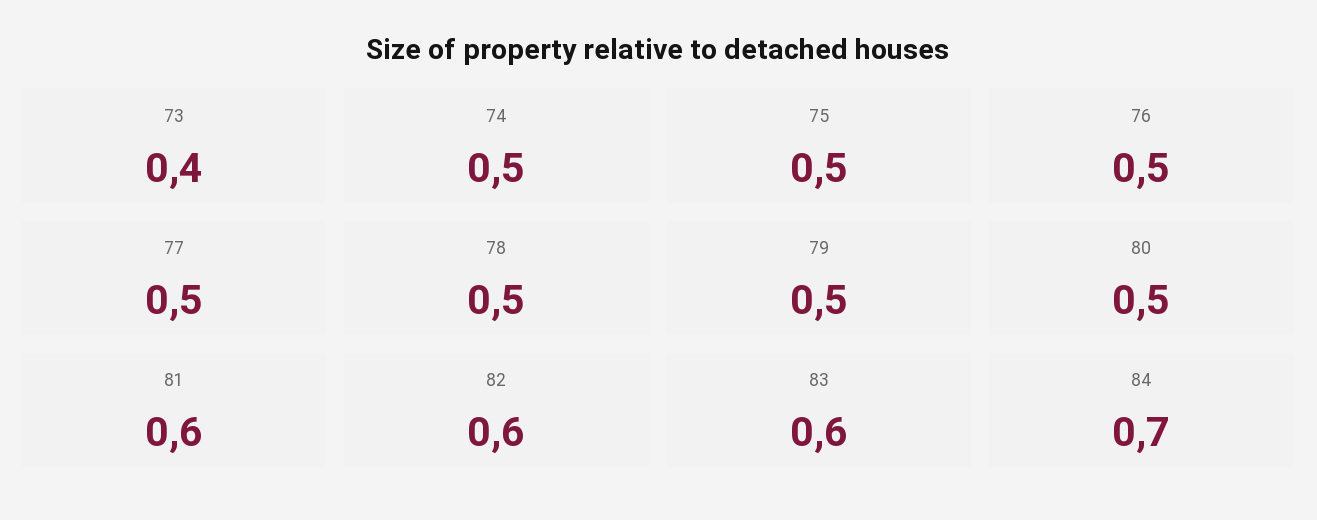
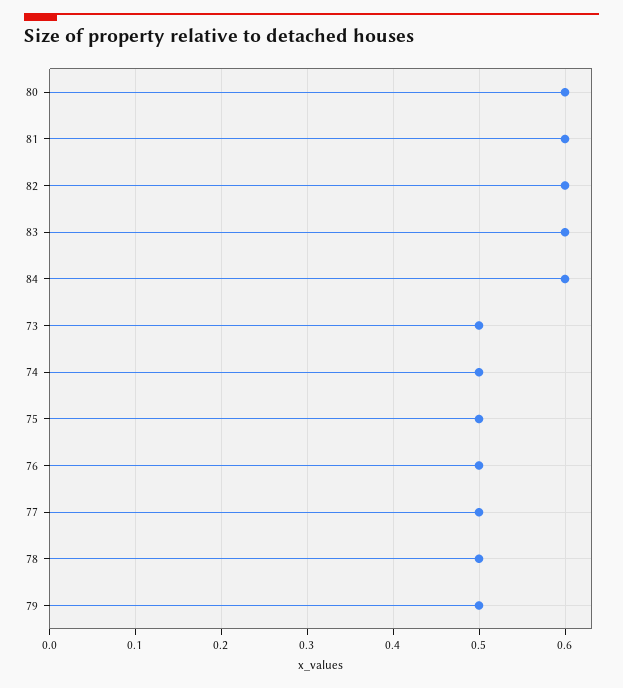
  {
-   "73": 0.4,
+   "73": 0.5,
    "74": 0.5,
    "75": 0.5,
    "76": 0.5,
    "77": 0.5,
    "78": 0.5,
    "79": 0.5,
-   "80": 0.5,
+   "80": 0.6,
    "81": 0.6,
    "82": 0.6,
    "83": 0.6,
-   "84": 0.7
+   "84": 0.6
  }

